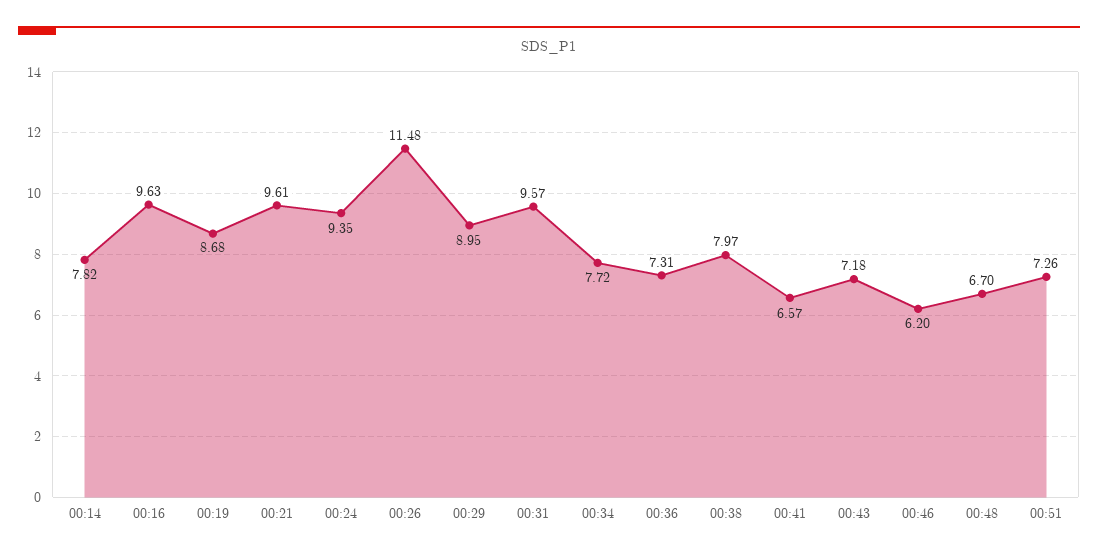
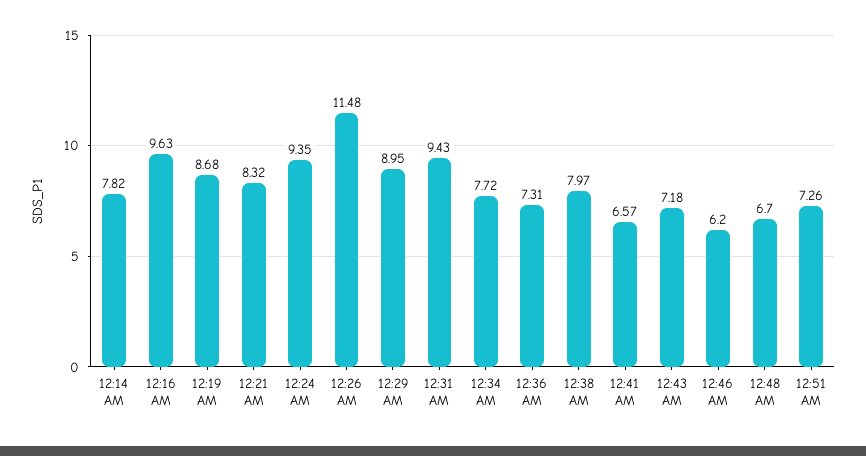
  {
    "00:14": 7.82,
    "00:16": 9.63,
    "00:19": 8.68,
-   "00:21": 9.61,
+   "00:21": 8.32,
    "00:24": 9.35,
    "00:26": 11.48,
    "00:29": 8.95,
-   "00:31": 9.57,
+   "00:31": 9.43,
    "00:34": 7.72,
    "00:36": 7.31,
    "00:38": 7.97,
    "00:41": 6.57,
    "00:43": 7.18,
    "00:46": 6.2,
    "00:48": 6.7,
    "00:51": 7.26
  }

